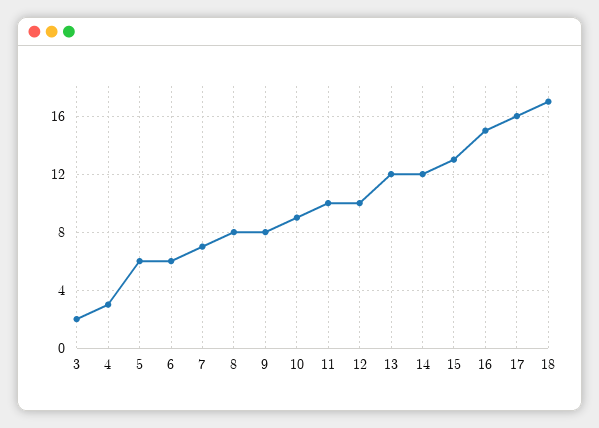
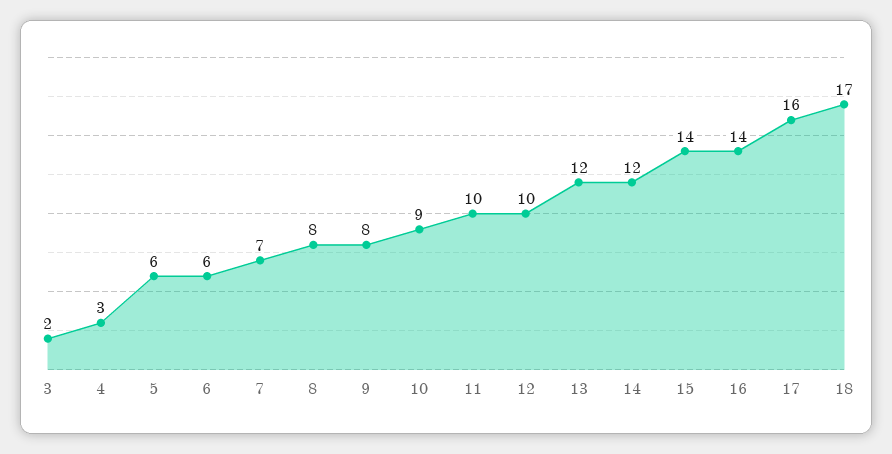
  {
    "3": 2,
    "4": 3,
    "5": 6,
    "6": 6,
    "7": 7,
    "8": 8,
    "9": 8,
    "10": 9,
    "11": 10,
    "12": 10,
    "13": 12,
    "14": 12,
-   "15": 13,
+   "15": 14,
-   "16": 15,
+   "16": 14,
    "17": 16,
    "18": 17
  }

